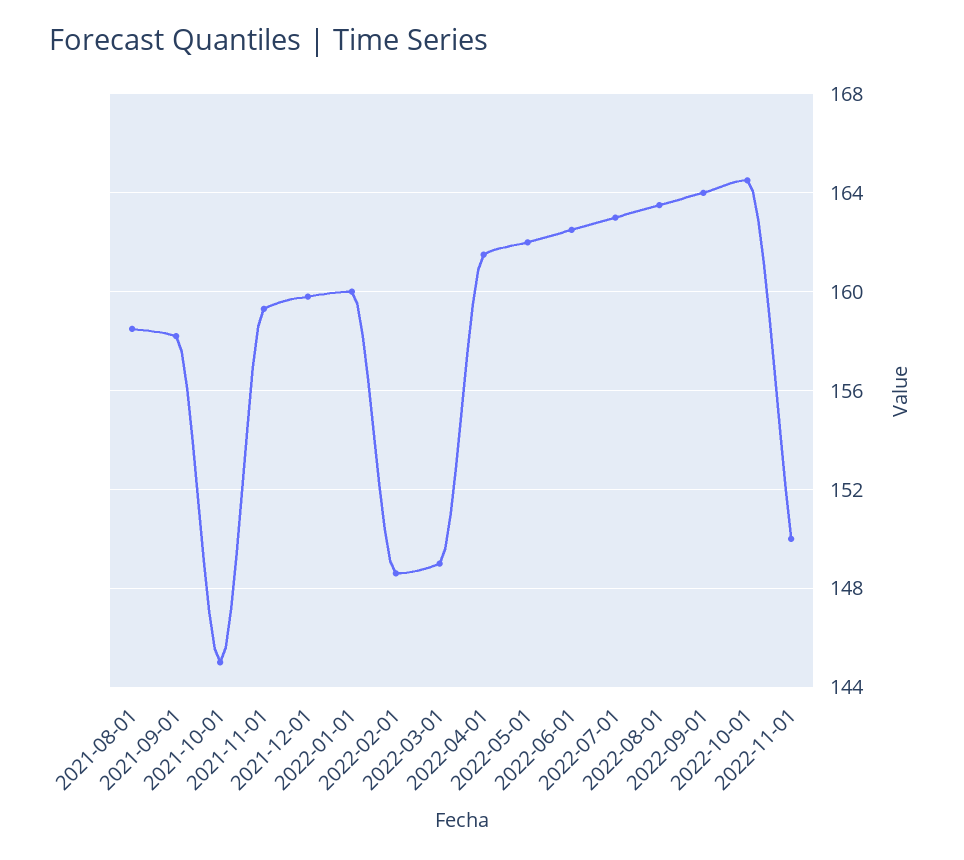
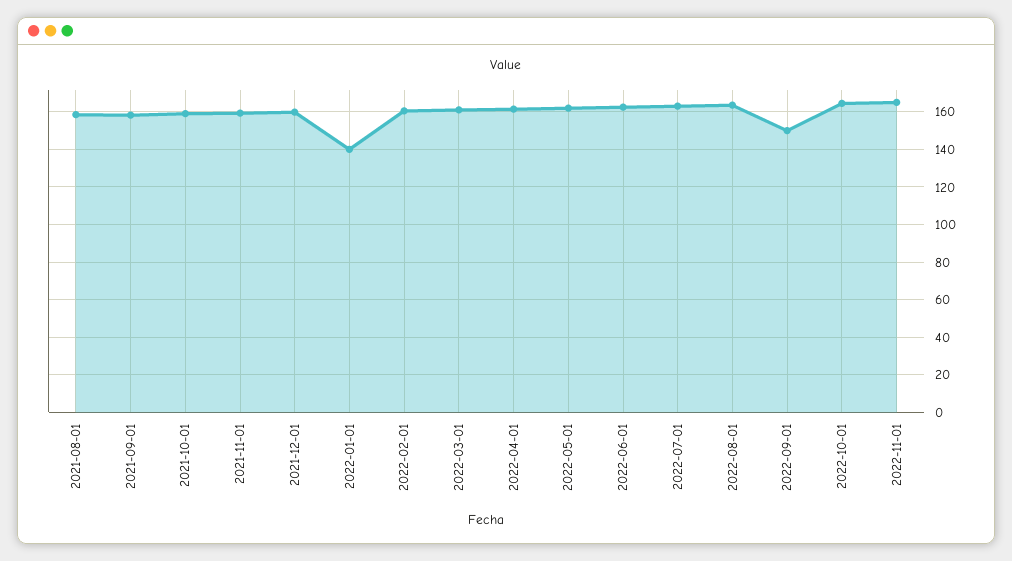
  {
    "2021-08-01": 158.5,
    "2021-09-01": 158,
-   "2021-10-01": 145,
+   "2021-10-01": 160,
    "2021-11-01": 159.5,
    "2021-12-01": 160,
-   "2022-01-01": 160,
+   "2022-01-01": 140,
-   "2022-02-01": 148.5,
+   "2022-02-01": 160,
-   "2022-03-01": 149,
+   "2022-03-01": 160,
    "2022-04-01": 161.5,
    "2022-05-01": 162,
    "2022-06-01": 162.5,
    "2022-07-01": 163,
    "2022-08-01": 163.5,
-   "2022-09-01": 164,
+   "2022-09-01": 150,
    "2022-10-01": 164.5,
-   "2022-11-01": 150
+   "2022-11-01": 165
  }

